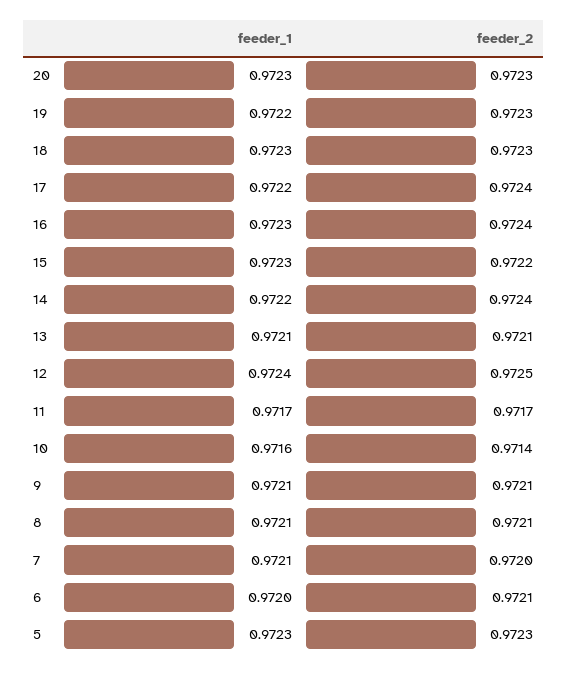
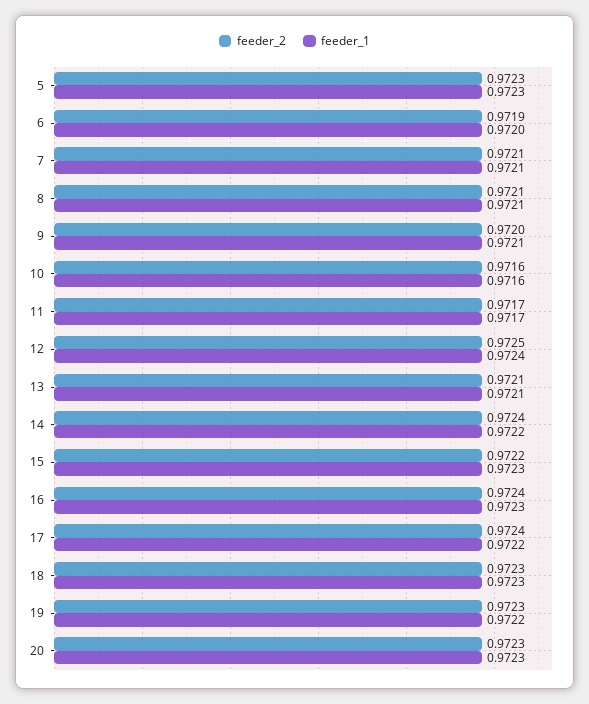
  {
    "feeder_1": {
      "20": 0.9723,
      "19": 0.9722,
      "18": 0.9723,
      "17": 0.9722,
      "16": 0.9723,
      "15": 0.9723,
      "14": 0.9722,
      "13": 0.9721,
      "12": 0.9724,
      "11": 0.9717,
      "10": 0.9716,
      "9": 0.9721,
      "8": 0.9721,
      "7": 0.9721,
      "6": 0.972,
      "5": 0.9723
    },
    "feeder_2": {
      "20": 0.9723,
      "19": 0.9723,
      "18": 0.9723,
      "17": 0.9724,
      "16": 0.9724,
      "15": 0.9722,
      "14": 0.9724,
      "13": 0.9721,
      "12": 0.9725,
      "11": 0.9717,
-     "10": 0.9714,
+     "10": 0.9716,
-     "9": 0.9721,
+     "9": 0.972,
      "8": 0.9721,
-     "7": 0.972,
+     "7": 0.9721,
-     "6": 0.9721,
+     "6": 0.9719,
      "5": 0.9723
    }
  }

